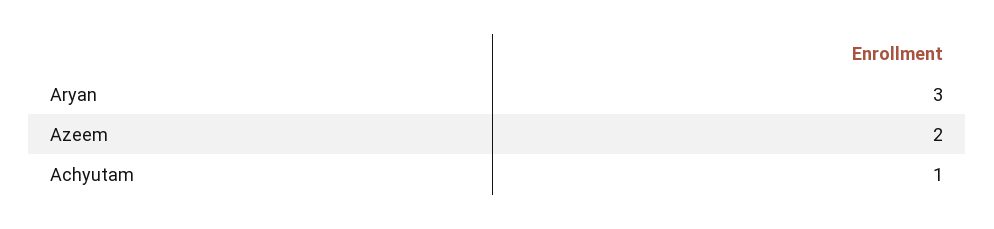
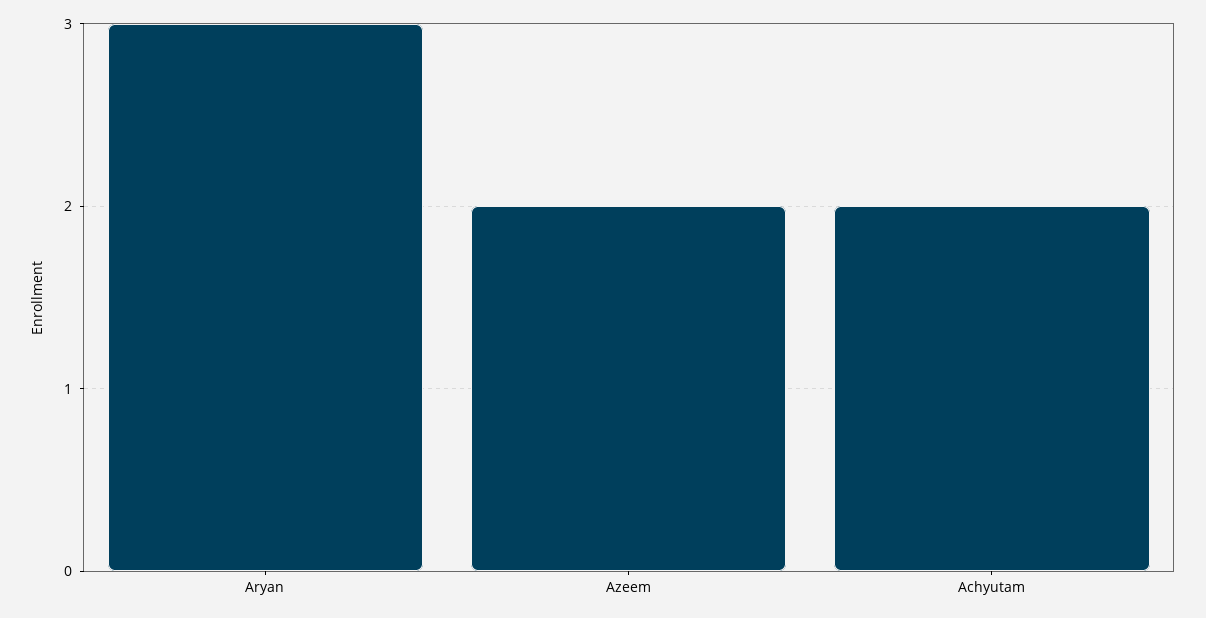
  {
    "Aryan": 3,
    "Azeem": 2,
-   "Achyutam": 1
+   "Achyutam": 2
  }

